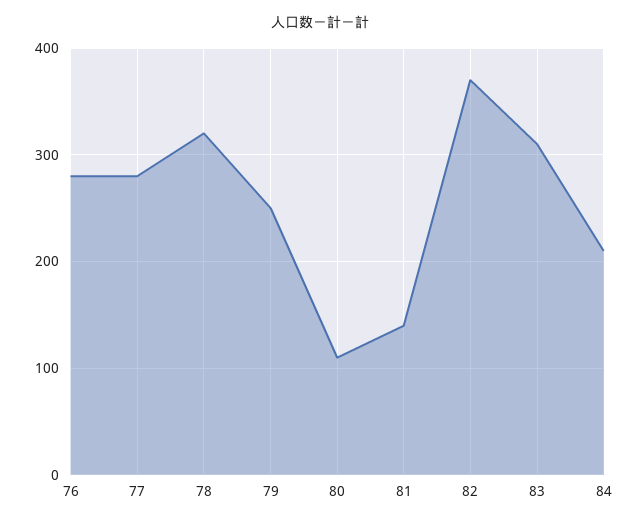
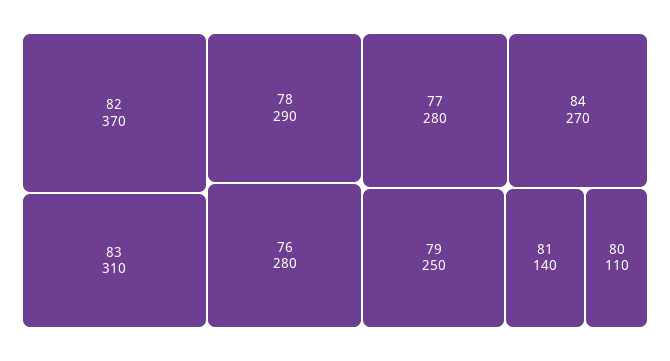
  {
    "76": 280,
    "77": 280,
-   "78": 320,
+   "78": 290,
    "79": 250,
    "80": 110,
    "81": 140,
    "82": 370,
    "83": 310,
-   "84": 210
+   "84": 270
  }

